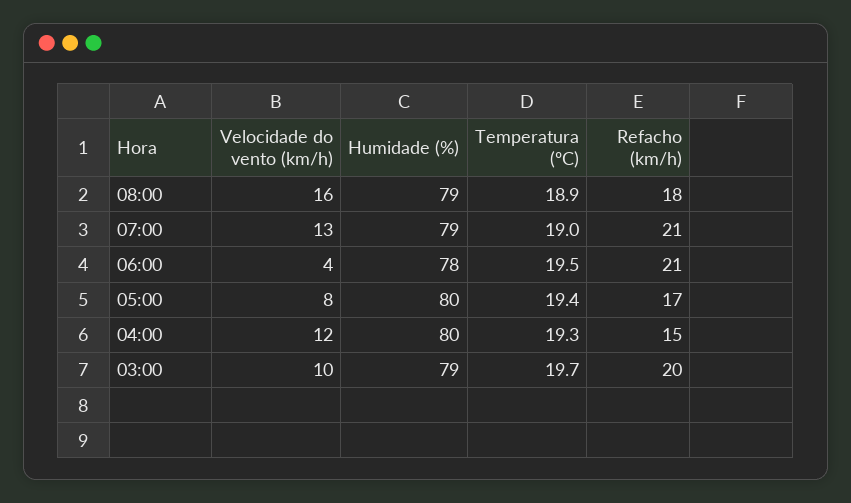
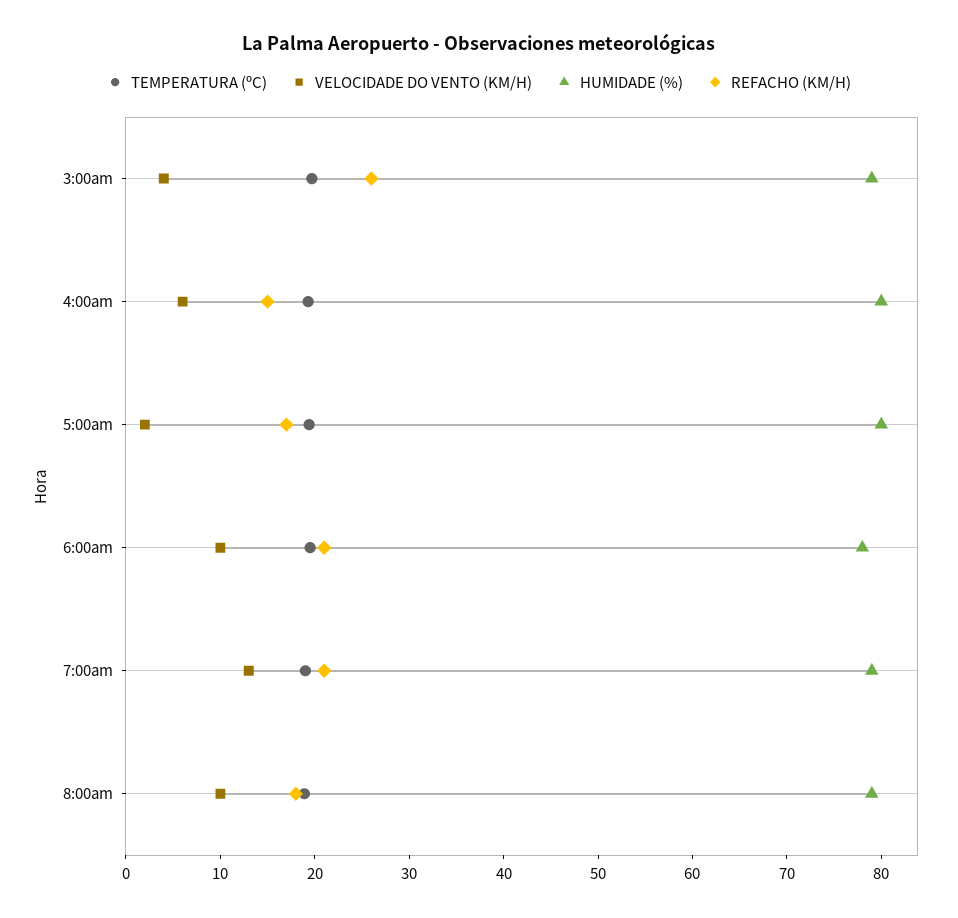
  {
    "Velocidade do vento (km/h)": {
-     "08:00": 16,
+     "08:00": 10,
      "07:00": 13,
-     "06:00": 4,
+     "06:00": 10,
-     "05:00": 8,
+     "05:00": 2,
-     "04:00": 12,
+     "04:00": 6,
-     "03:00": 10
+     "03:00": 4
    },
    "Humidade (%)": {
      "08:00": 79,
      "07:00": 79,
      "06:00": 78,
      "05:00": 80,
      "04:00": 80,
      "03:00": 79
    },
    "Temperatura (ºC)": {
      "08:00": 18.9,
      "07:00": 19,
      "06:00": 19.5,
      "05:00": 19.4,
      "04:00": 19.3,
      "03:00": 19.7
    },
    "Refacho (km/h)": {
      "08:00": 18,
      "07:00": 21,
      "06:00": 21,
      "05:00": 17,
      "04:00": 15,
-     "03:00": 20
+     "03:00": 26
    }
  }

